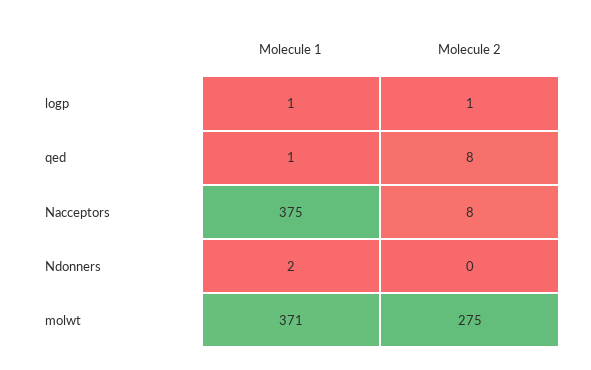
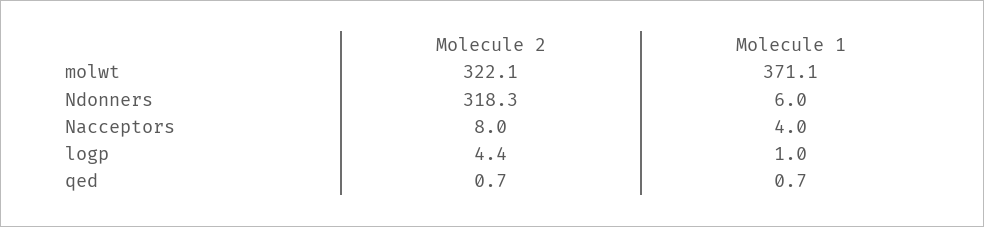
  {
    "Molecule 1": {
      "logp": 1,
      "qed": 0.7,
-     "Nacceptors": 375,
+     "Nacceptors": 4,
-     "Ndonners": 2,
+     "Ndonners": 6,
      "molwt": 371.1
    },
    "Molecule 2": {
-     "logp": 1,
+     "logp": 4.4,
-     "qed": 8,
+     "qed": 0.7,
      "Nacceptors": 8,
-     "Ndonners": 0,
+     "Ndonners": 318.3,
-     "molwt": 275
+     "molwt": 322.1
    }
  }

